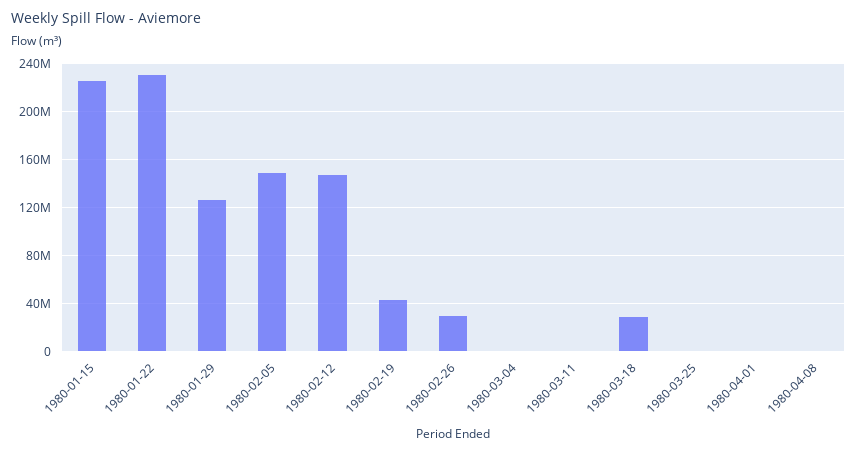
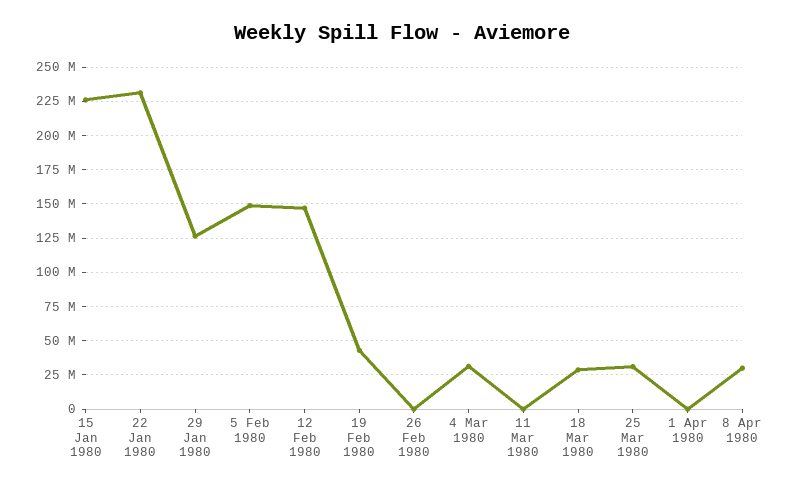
  {
    "1980-01-15": 225000000,
    "1980-01-22": 230000000,
    "1980-01-29": 125000000,
    "1980-02-05": 150000000,
    "1980-02-12": 145000000,
    "1980-02-19": 45000000,
-   "1980-02-26": 30000000,
+   "1980-02-26": 0,
-   "1980-03-04": 0,
+   "1980-03-04": 30000000,
    "1980-03-11": 0,
    "1980-03-18": 30000000,
-   "1980-03-25": 0,
+   "1980-03-25": 30000000,
    "1980-04-01": 0,
-   "1980-04-08": 0
+   "1980-04-08": 30000000
  }

